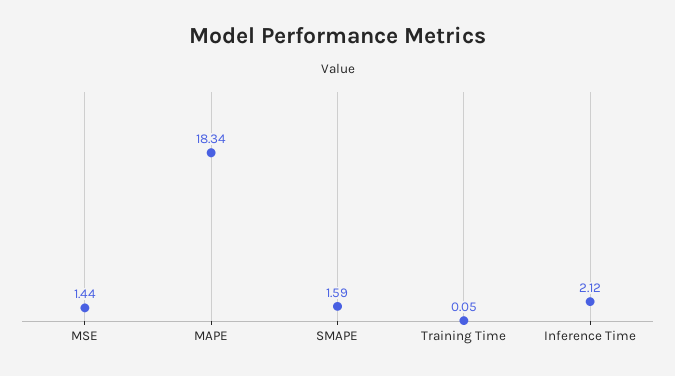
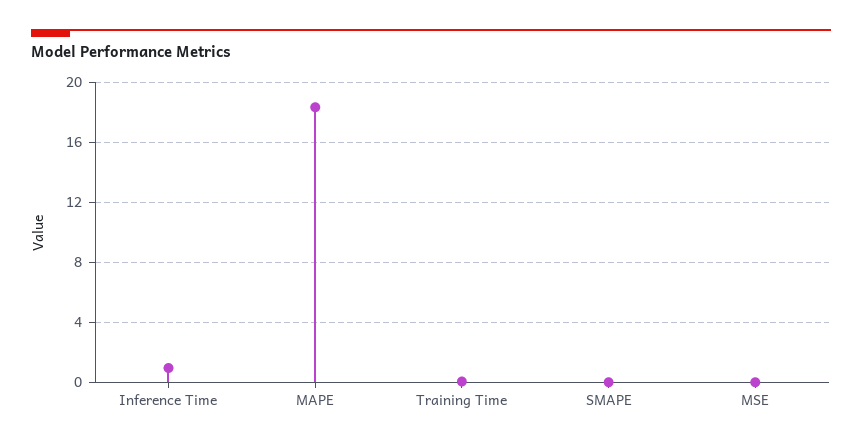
  {
-   "MSE": 1.44,
+   "MSE": 0,
    "MAPE": 18.34,
-   "SMAPE": 1.59,
+   "SMAPE": 0,
    "Training Time": 0.05,
-   "Inference Time": 2.12
+   "Inference Time": 1
  }

